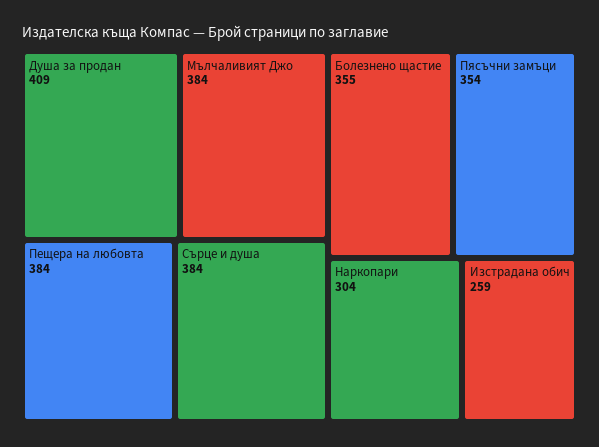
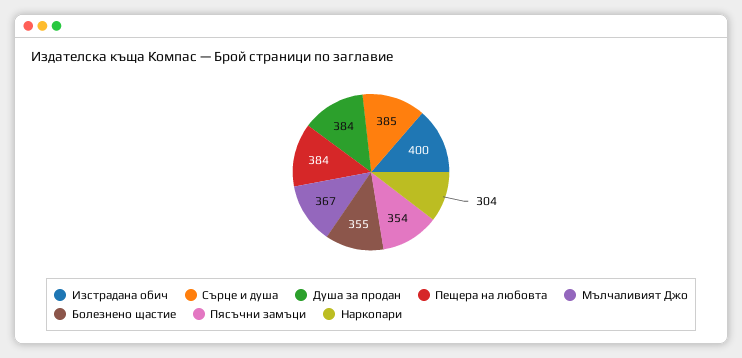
  {
-   "Душа за продан": 409,
+   "Душа за продан": 384,
-   "Мълчаливият Джо": 384,
+   "Мълчаливият Джо": 367,
    "Пещера на любовта": 384,
-   "Сърце и душа": 384,
+   "Сърце и душа": 385,
    "Болезнено щастие": 355,
    "Пясъчни замъци": 354,
    "Наркопари": 304,
-   "Изстрадана обич": 259
+   "Изстрадана обич": 400
  }

